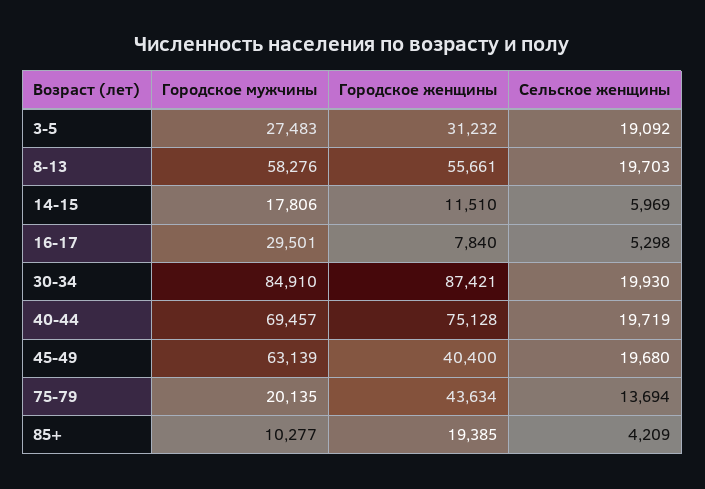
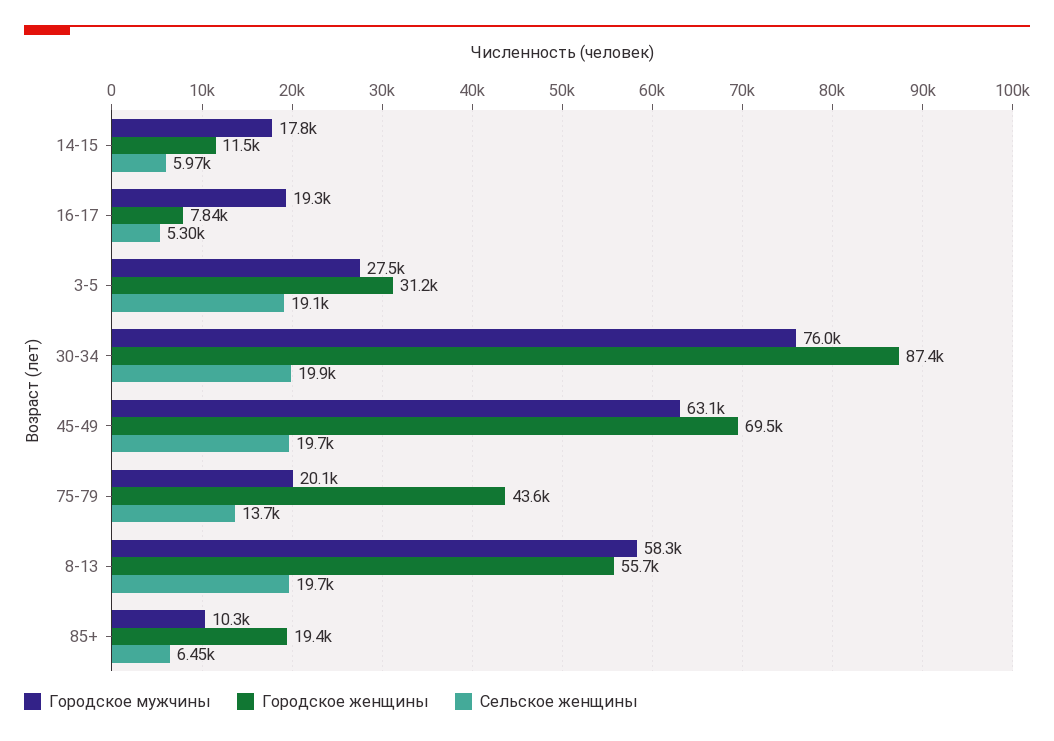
  {
    "Городское мужчины": {
      "3-5": 27483,
      "8-13": 58276,
      "14-15": 17806,
-     "16-17": 29501,
+     "16-17": 19300,
-     "30-34": 84910,
+     "30-34": 76000,
-     "40-44": 69457,
      "45-49": 63139,
      "75-79": 20135,
      "85+": 10277
    },
    "Городское женщины": {
      "3-5": 31232,
      "8-13": 55661,
      "14-15": 11510,
      "16-17": 7840,
      "30-34": 87421,
-     "40-44": 75128,
-     "45-49": 40400,
+     "45-49": 69500,
      "75-79": 43634,
      "85+": 19385
    },
    "Сельское женщины": {
      "3-5": 19092,
      "8-13": 19703,
      "14-15": 5969,
      "16-17": 5298,
      "30-34": 19930,
-     "40-44": 19719,
      "45-49": 19680,
      "75-79": 13694,
-     "85+": 4209
+     "85+": 6450
    }
  }

